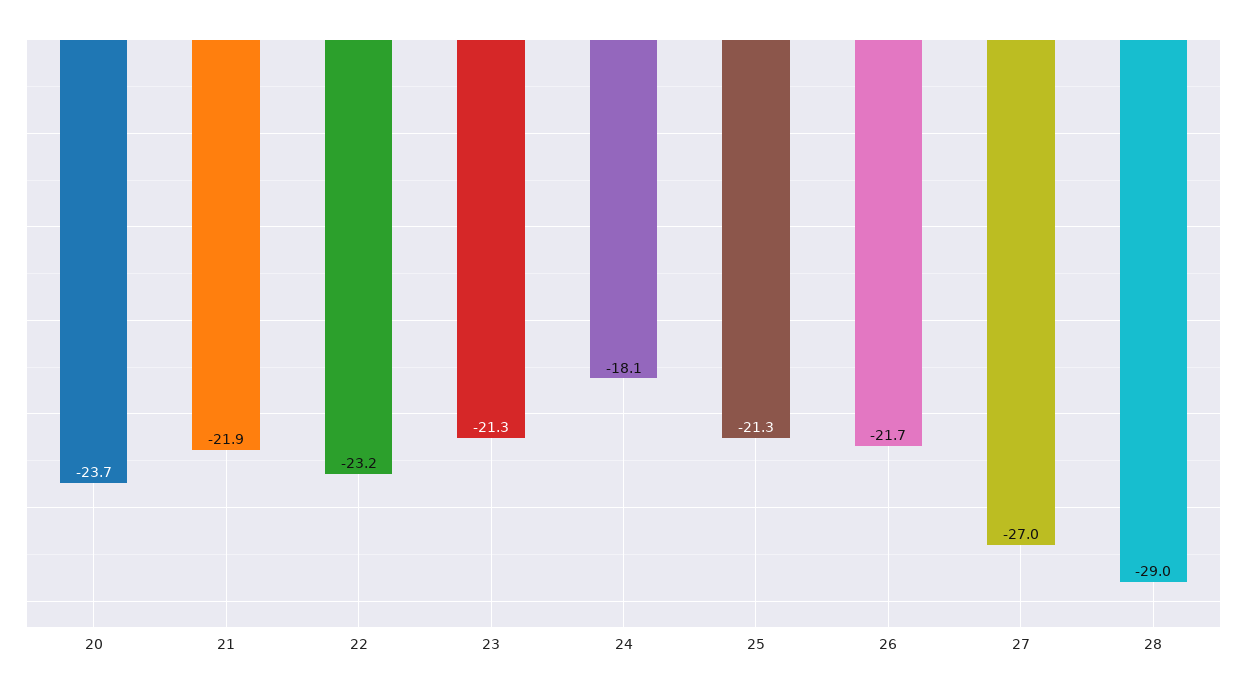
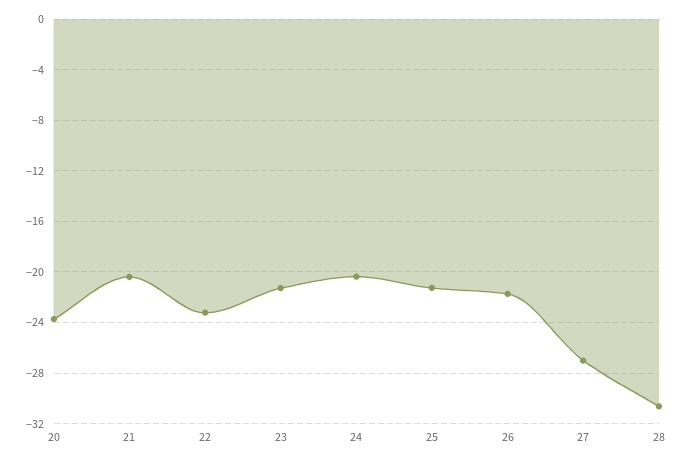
  {
    "20": -23.7,
-   "21": -21.9,
+   "21": -20.5,
    "22": -23.2,
    "23": -21.3,
-   "24": -18.1,
+   "24": -20.5,
    "25": -21.3,
    "26": -21.7,
    "27": -27,
-   "28": -29
+   "28": -30.5
  }

